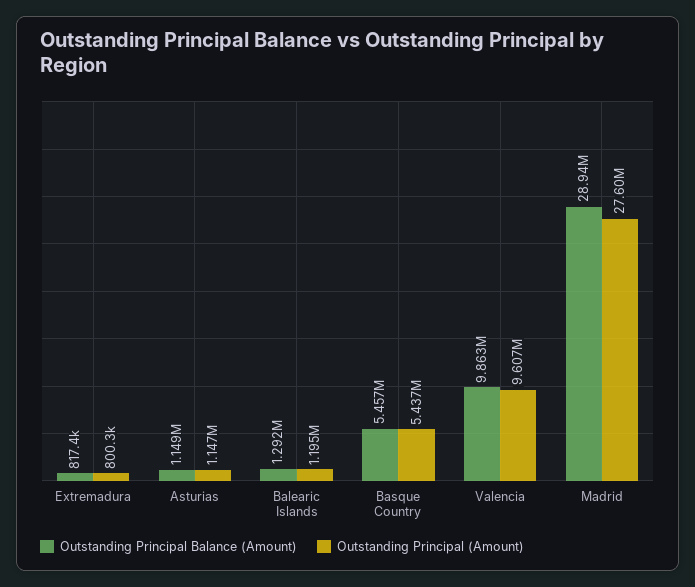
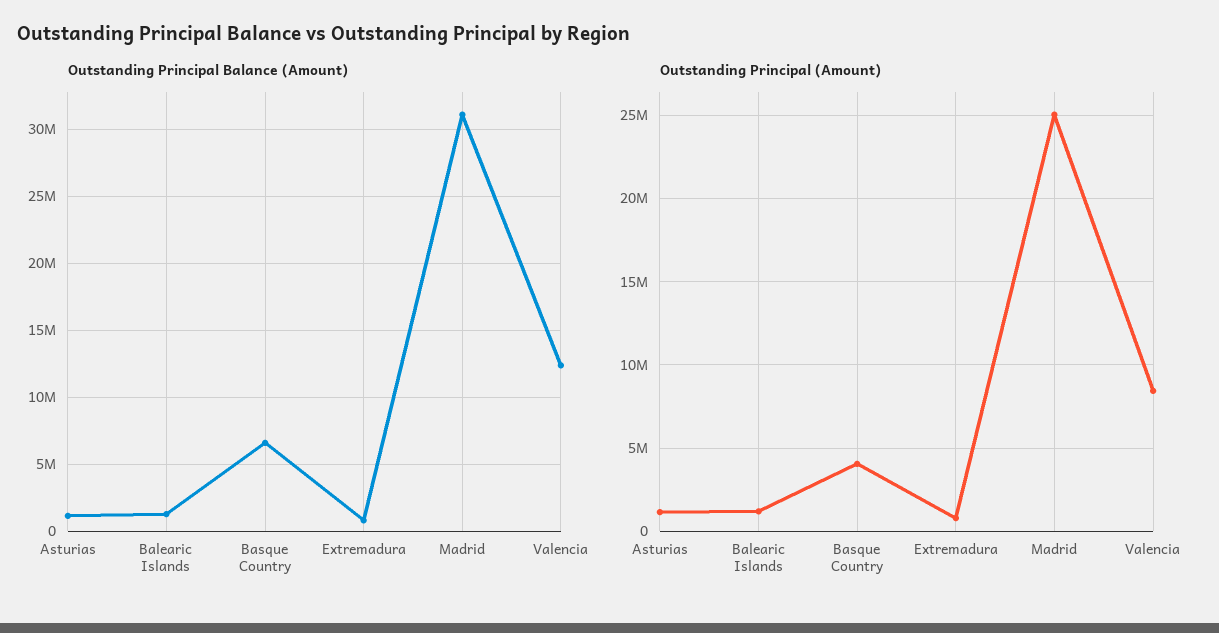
  {
    "Outstanding Principal Balance (Amount)": {
      "Extremadura": 817400,
      "Asturias": 1149000,
      "Balearic Islands": 1292000,
-     "Basque Country": 5457000,
+     "Basque Country": 6500000,
-     "Valencia": 9863000,
+     "Valencia": 12500000,
-     "Madrid": 28940000
+     "Madrid": 31000000
    },
    "Outstanding Principal (Amount)": {
      "Extremadura": 800300,
      "Asturias": 1147000,
      "Balearic Islands": 1195000,
-     "Basque Country": 5437000,
+     "Basque Country": 4000000,
-     "Valencia": 9607000,
+     "Valencia": 8500000,
-     "Madrid": 27600000
+     "Madrid": 25000000
    }
  }

